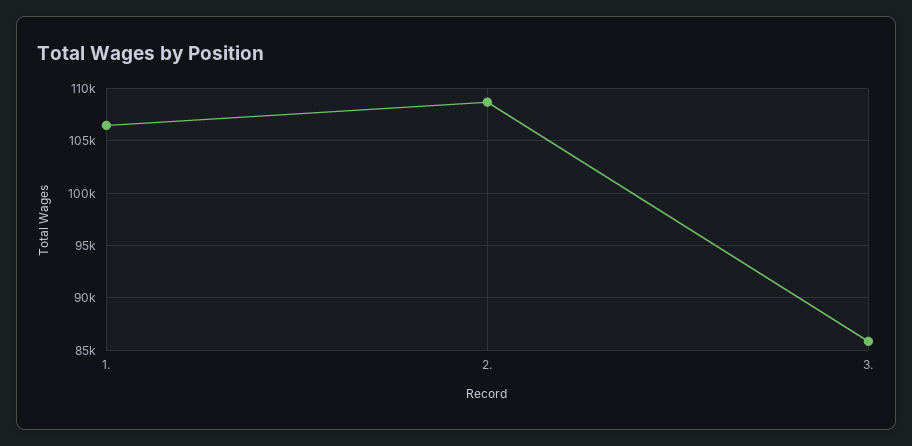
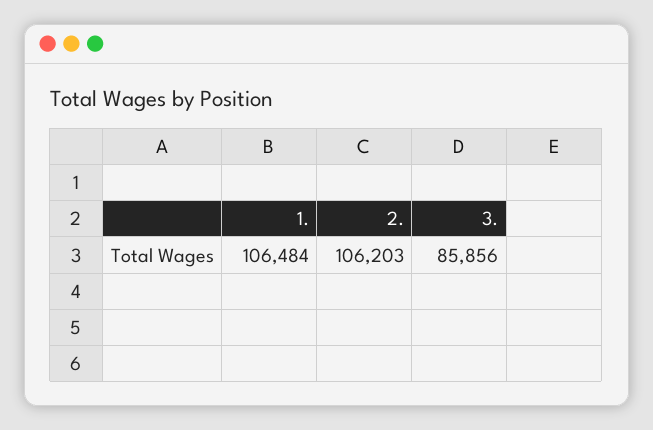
  {
    "1.": 106484,
-   "2.": 109000,
+   "2.": 106203,
    "3.": 85856
  }

